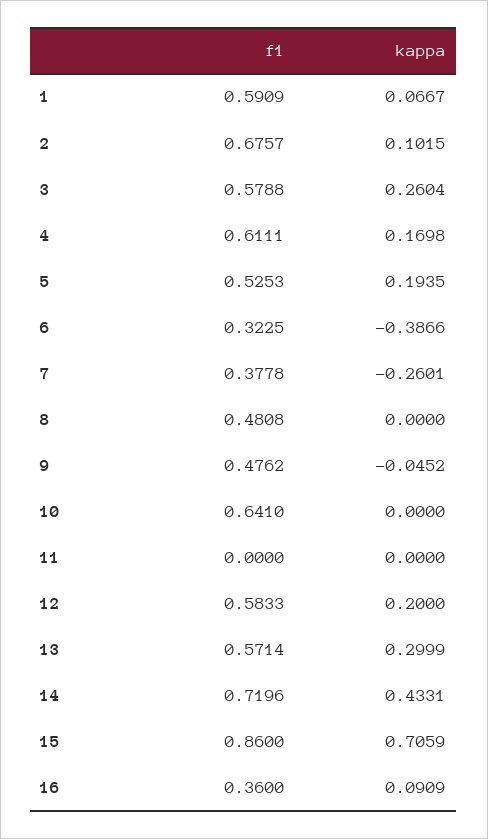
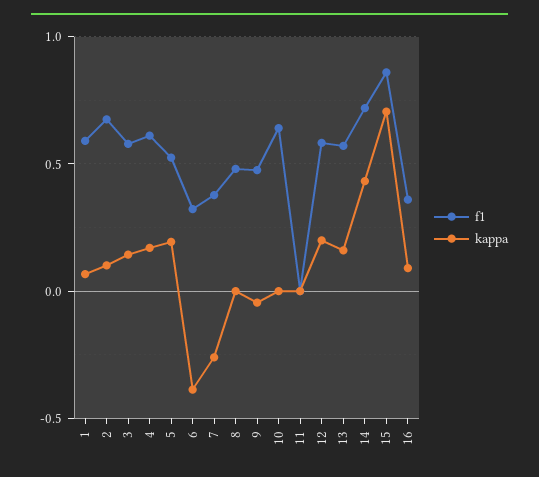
  {
    "f1": {
      "1": 0.5909,
      "2": 0.6757,
      "3": 0.5788,
      "4": 0.6111,
      "5": 0.5253,
      "6": 0.3225,
      "7": 0.3778,
      "8": 0.4808,
      "9": 0.4762,
      "10": 0.641,
      "11": 0,
      "12": 0.5833,
      "13": 0.5714,
      "14": 0.7196,
      "15": 0.86,
      "16": 0.36
    },
    "kappa": {
      "1": 0.0667,
      "2": 0.1015,
-     "3": 0.2604,
+     "3": 0.15,
      "4": 0.1698,
      "5": 0.1935,
      "6": -0.3866,
      "7": -0.2601,
      "8": 0,
      "9": -0.0452,
      "10": 0,
      "11": 0,
      "12": 0.2,
-     "13": 0.2999,
+     "13": 0.15,
      "14": 0.4331,
      "15": 0.7059,
      "16": 0.0909
    }
  }

